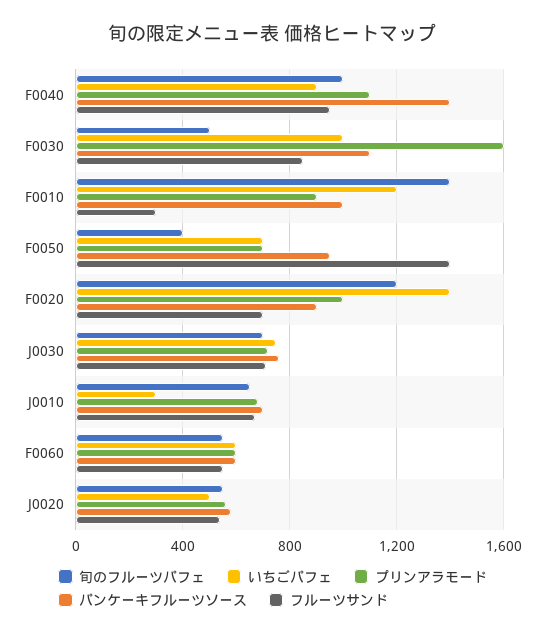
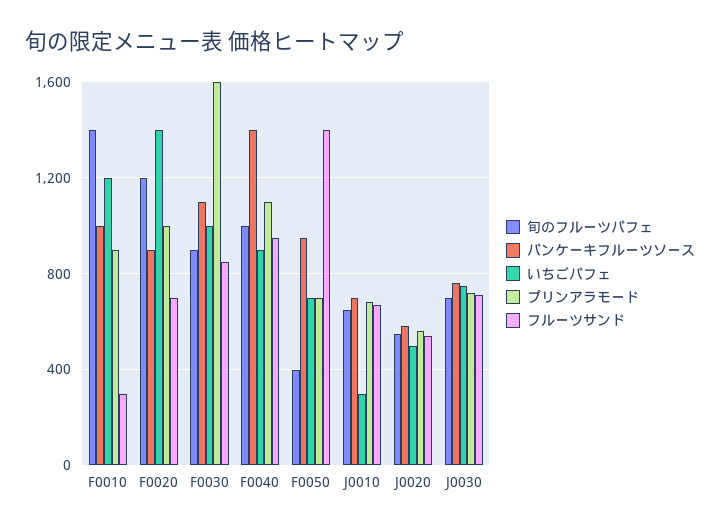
  {
    "旬のフルーツパフェ": {
      "F0040": 1000,
-     "F0030": 500,
+     "F0030": 900,
      "F0010": 1400,
      "F0050": 400,
      "F0020": 1200,
      "J0030": 700,
      "J0010": 650,
-     "F0060": 550,
      "J0020": 550
    },
    "いちごパフェ": {
      "F0040": 900,
      "F0030": 1000,
      "F0010": 1200,
      "F0050": 700,
      "F0020": 1400,
      "J0030": 750,
      "J0010": 300,
-     "F0060": 600,
      "J0020": 500
    },
    "プリンアラモード": {
      "F0040": 1100,
      "F0030": 1600,
      "F0010": 900,
      "F0050": 700,
      "F0020": 1000,
      "J0030": 700,
      "J0010": 700,
-     "F0060": 600,
      "J0020": 550
    },
    "パンケーキフルーツソース": {
      "F0040": 1400,
      "F0030": 1100,
      "F0010": 1000,
      "F0050": 950,
      "F0020": 900,
      "J0030": 750,
      "J0010": 700,
-     "F0060": 600,
      "J0020": 600
    },
    "フルーツサンド": {
      "F0040": 950,
      "F0030": 850,
      "F0010": 300,
      "F0050": 1400,
      "F0020": 700,
      "J0030": 700,
      "J0010": 650,
-     "F0060": 550,
      "J0020": 550
    }
  }

